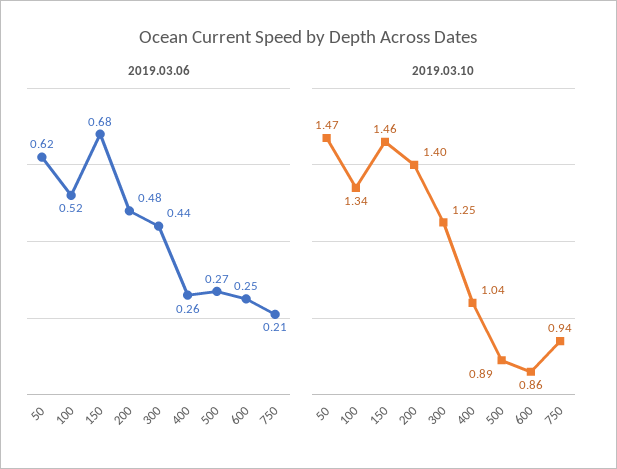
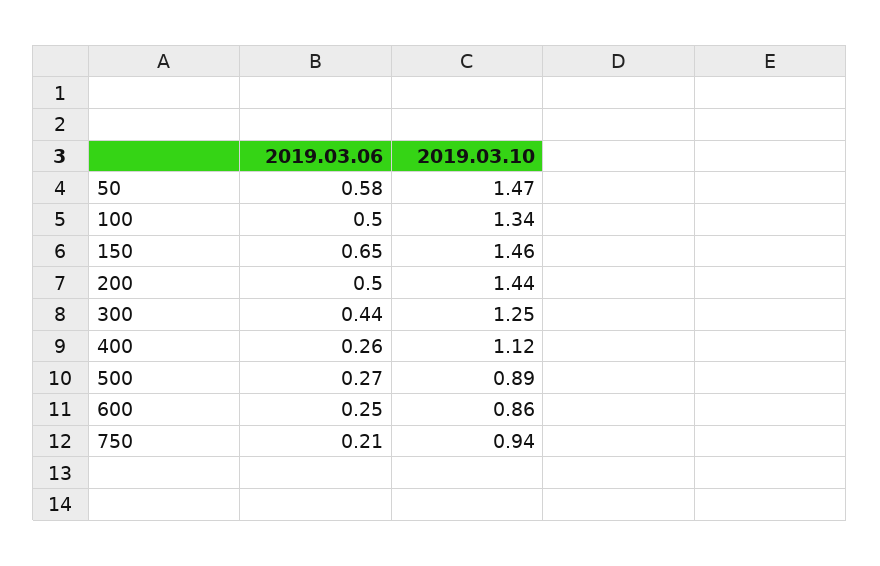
  {
    "2019.03.06": {
-     "50": 0.62,
+     "50": 0.58,
-     "100": 0.52,
+     "100": 0.5,
-     "150": 0.68,
+     "150": 0.65,
-     "200": 0.48,
+     "200": 0.5,
      "300": 0.44,
      "400": 0.26,
      "500": 0.27,
      "600": 0.25,
      "750": 0.21
    },
    "2019.03.10": {
      "50": 1.47,
      "100": 1.34,
      "150": 1.46,
-     "200": 1.4,
+     "200": 1.44,
      "300": 1.25,
-     "400": 1.04,
+     "400": 1.12,
      "500": 0.89,
      "600": 0.86,
      "750": 0.94
    }
  }

